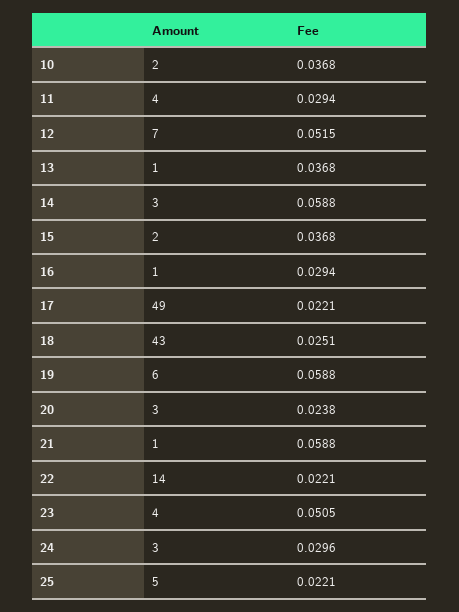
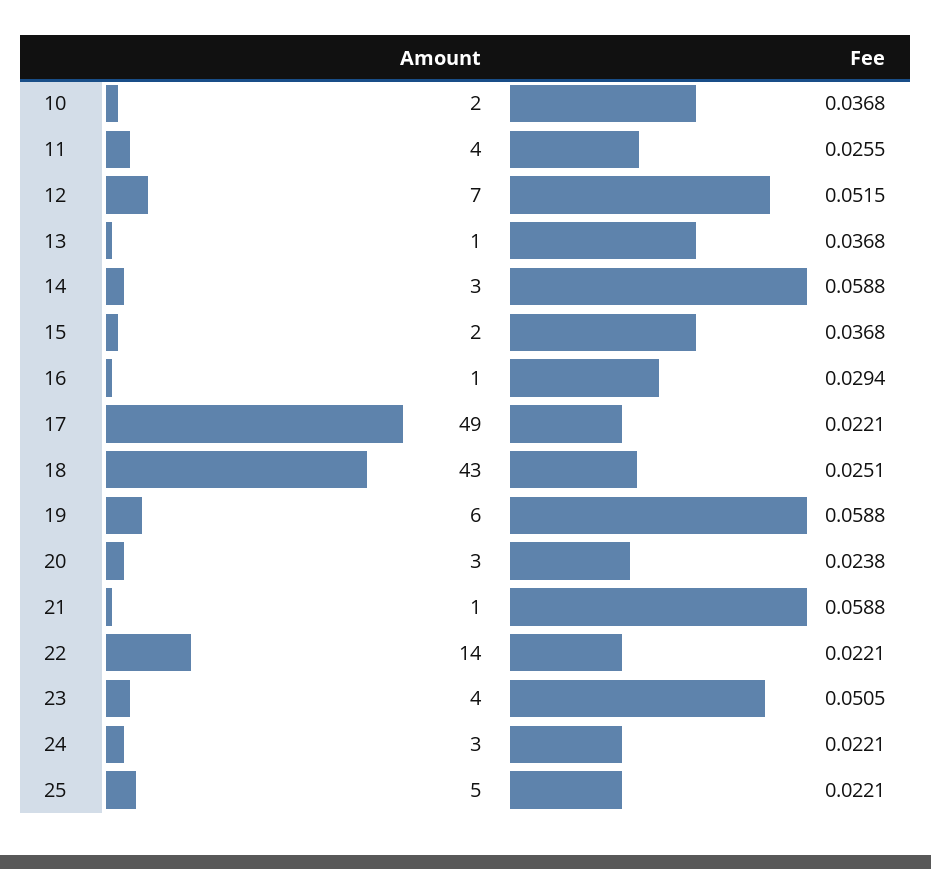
  {
    "Amount": {
      "10": 2,
      "11": 4,
      "12": 7,
      "13": 1,
      "14": 3,
      "15": 2,
      "16": 1,
      "17": 49,
      "18": 43,
      "19": 6,
      "20": 3,
      "21": 1,
      "22": 14,
      "23": 4,
      "24": 3,
      "25": 5
    },
    "Fee": {
      "10": 0.0368,
-     "11": 0.0294,
+     "11": 0.0255,
      "12": 0.0515,
      "13": 0.0368,
      "14": 0.0588,
      "15": 0.0368,
      "16": 0.0294,
      "17": 0.0221,
      "18": 0.0251,
      "19": 0.0588,
      "20": 0.0238,
      "21": 0.0588,
      "22": 0.0221,
      "23": 0.0505,
-     "24": 0.0296,
+     "24": 0.0221,
      "25": 0.0221
    }
  }

